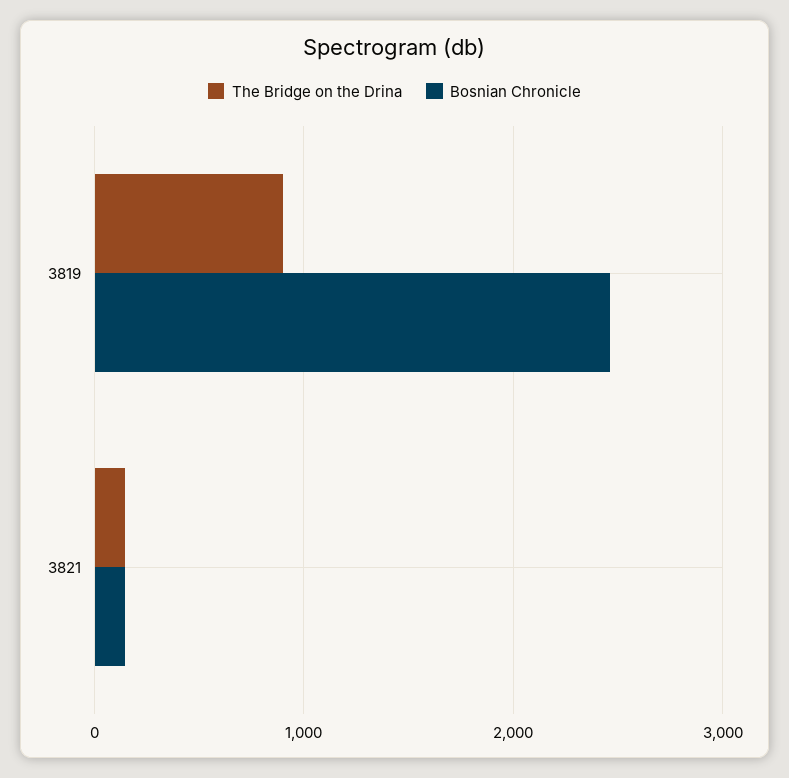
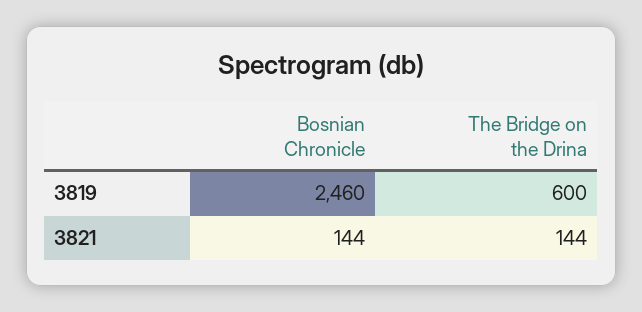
  {
    "The Bridge on the Drina": {
-     "3819": 900,
+     "3819": 600,
      "3821": 144
    },
    "Bosnian Chronicle": {
      "3819": 2460,
      "3821": 144
    }
  }

